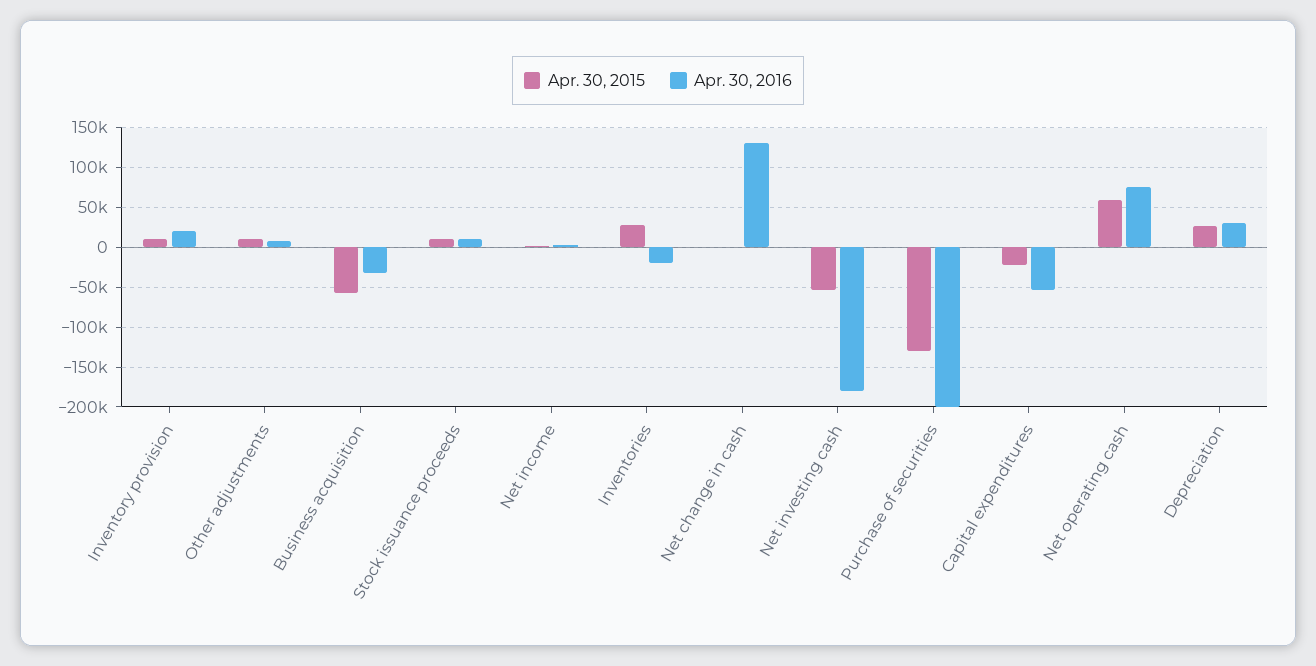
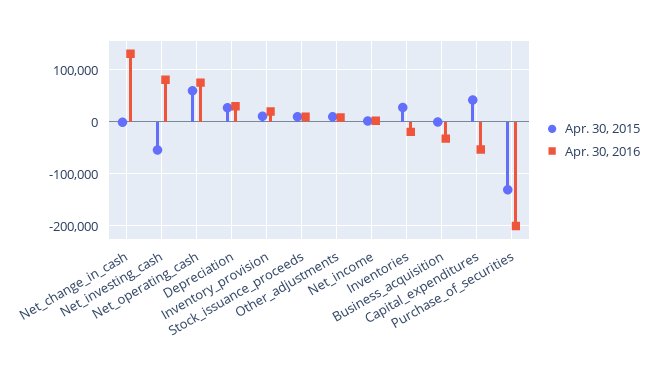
  {
    "Apr. 30, 2015": {
      "Inventory provision": 10000,
      "Other adjustments": 10000,
-     "Business acquisition": -60000,
+     "Business acquisition": 0,
      "Stock issuance proceeds": 10000,
      "Net income": 0,
      "Inventories": 30000,
      "Net change in cash": 0,
      "Net investing cash": -50000,
      "Purchase of securities": -130000,
-     "Capital expenditures": -20000,
+     "Capital expenditures": 40000,
      "Net operating cash": 60000,
      "Depreciation": 30000
    },
    "Apr. 30, 2016": {
      "Inventory provision": 20000,
      "Other adjustments": 10000,
      "Business acquisition": -30000,
      "Stock issuance proceeds": 10000,
      "Net income": 0,
      "Inventories": -20000,
      "Net change in cash": 130000,
-     "Net investing cash": -180000,
+     "Net investing cash": 80000,
      "Purchase of securities": -200000,
      "Capital expenditures": -50000,
      "Net operating cash": 80000,
      "Depreciation": 30000
    }
  }

